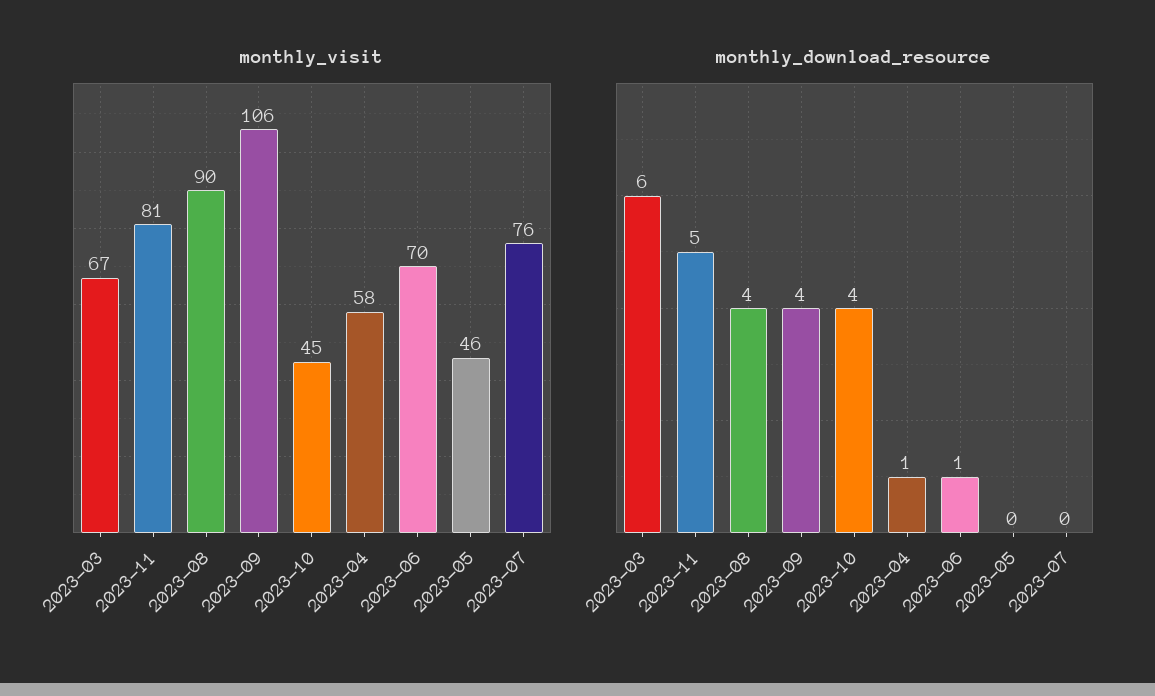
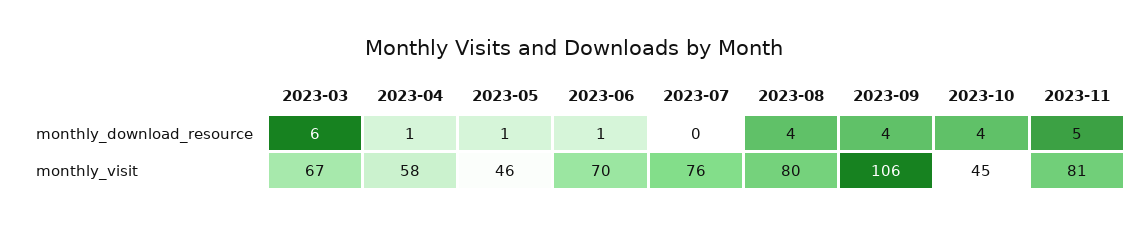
  {
    "monthly_visit": {
      "2023-03": 67,
      "2023-11": 81,
-     "2023-08": 90,
+     "2023-08": 80,
      "2023-09": 106,
      "2023-10": 45,
      "2023-04": 58,
      "2023-06": 70,
      "2023-05": 46,
      "2023-07": 76
    },
    "monthly_download_resource": {
      "2023-03": 6,
      "2023-11": 5,
      "2023-08": 4,
      "2023-09": 4,
      "2023-10": 4,
      "2023-04": 1,
      "2023-06": 1,
-     "2023-05": 0,
+     "2023-05": 1,
      "2023-07": 0
    }
  }

